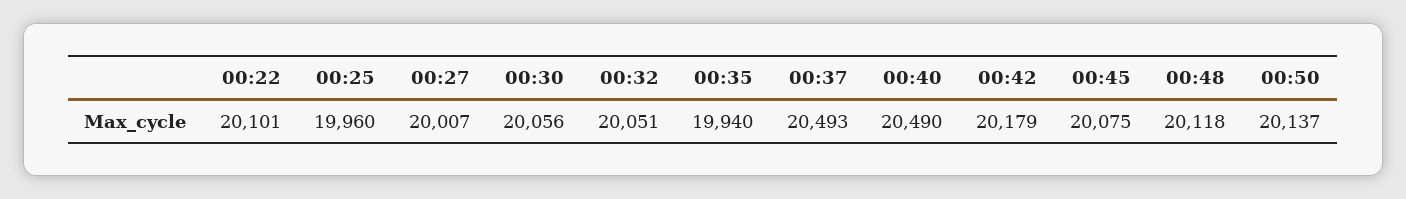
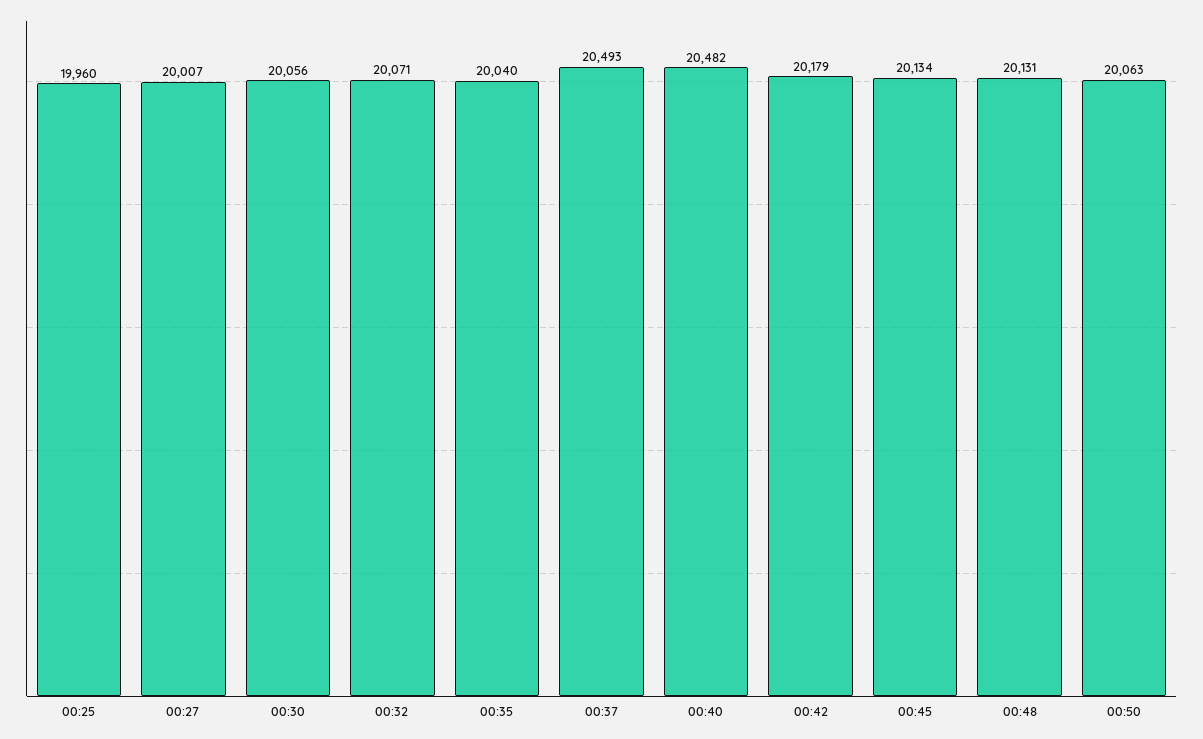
  {
-   "00:22": 20101,
    "00:25": 19960,
    "00:27": 20007,
    "00:30": 20056,
-   "00:32": 20051,
+   "00:32": 20071,
-   "00:35": 19940,
+   "00:35": 20040,
    "00:37": 20493,
-   "00:40": 20490,
+   "00:40": 20482,
    "00:42": 20179,
-   "00:45": 20075,
+   "00:45": 20134,
-   "00:48": 20118,
+   "00:48": 20131,
-   "00:50": 20137
+   "00:50": 20063
  }

